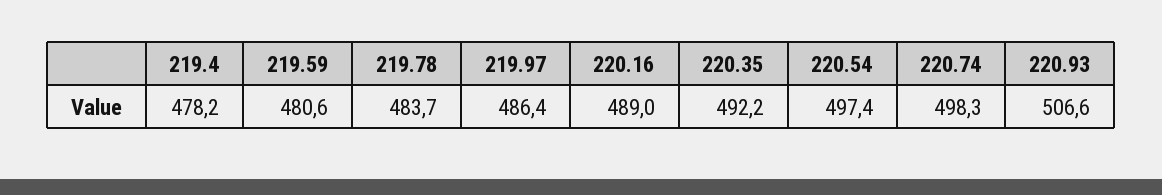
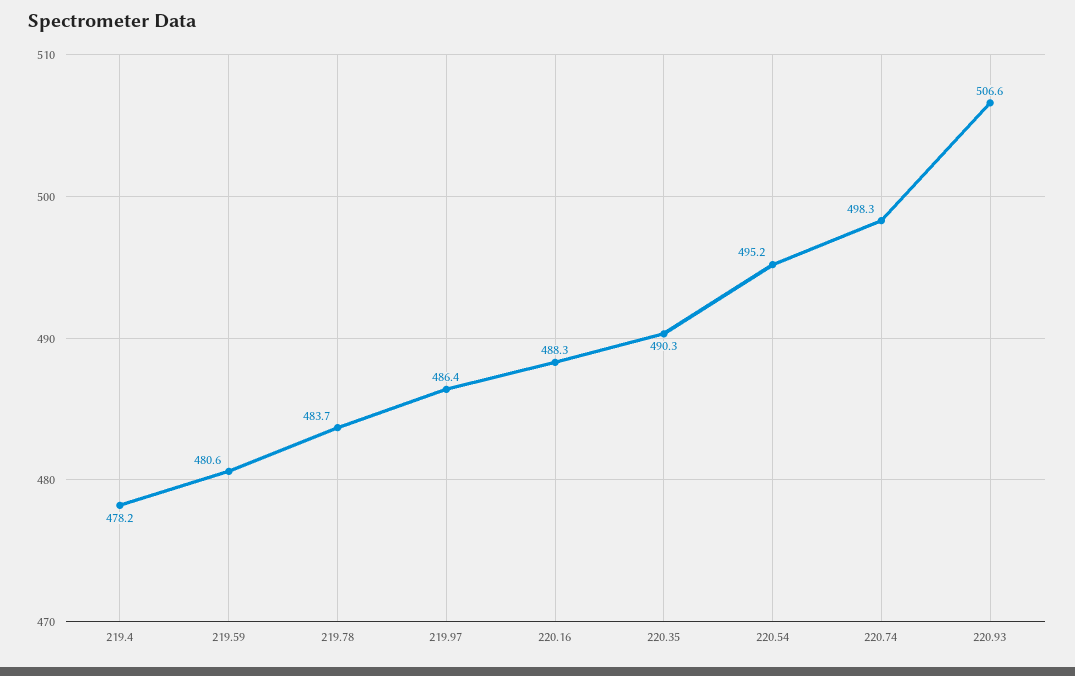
  {
    "219.4": 478.2,
    "219.59": 480.6,
    "219.78": 483.7,
    "219.97": 486.4,
-   "220.16": 489,
+   "220.16": 488.3,
-   "220.35": 492.2,
+   "220.35": 490.3,
-   "220.54": 497.4,
+   "220.54": 495.2,
    "220.74": 498.3,
    "220.93": 506.6
  }

